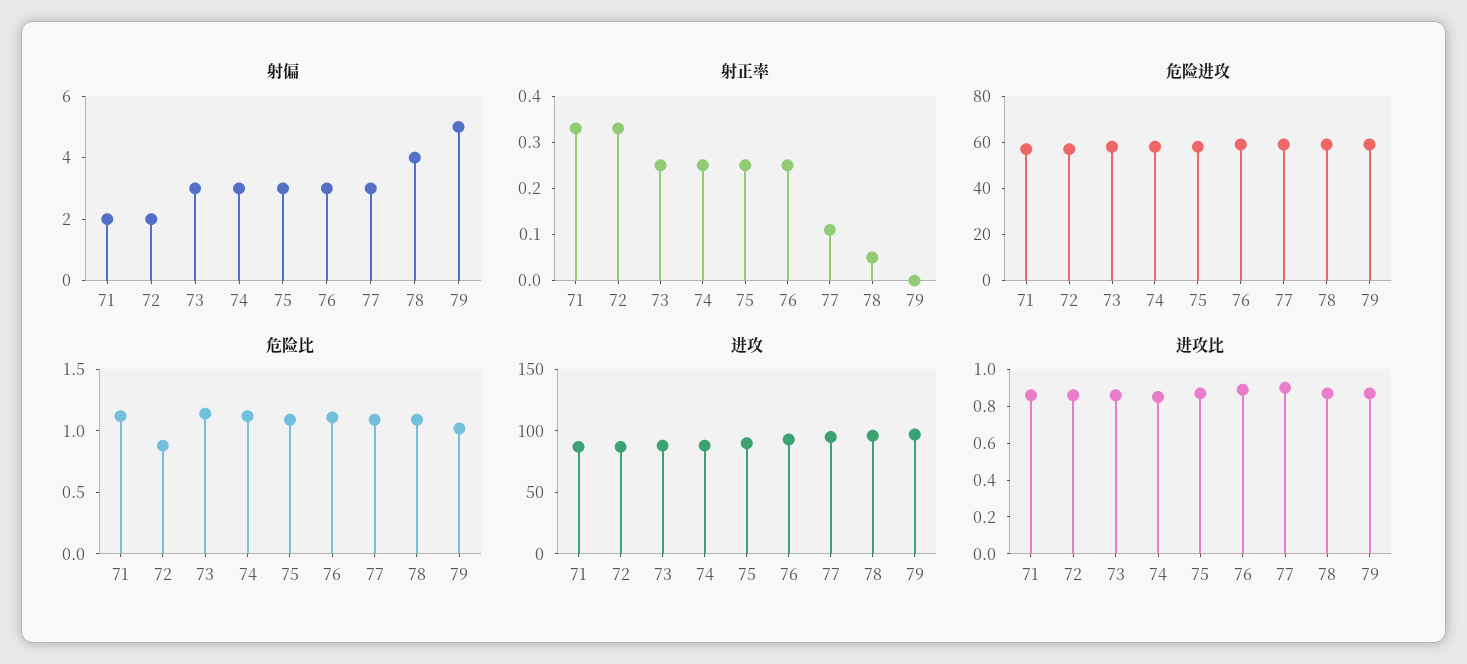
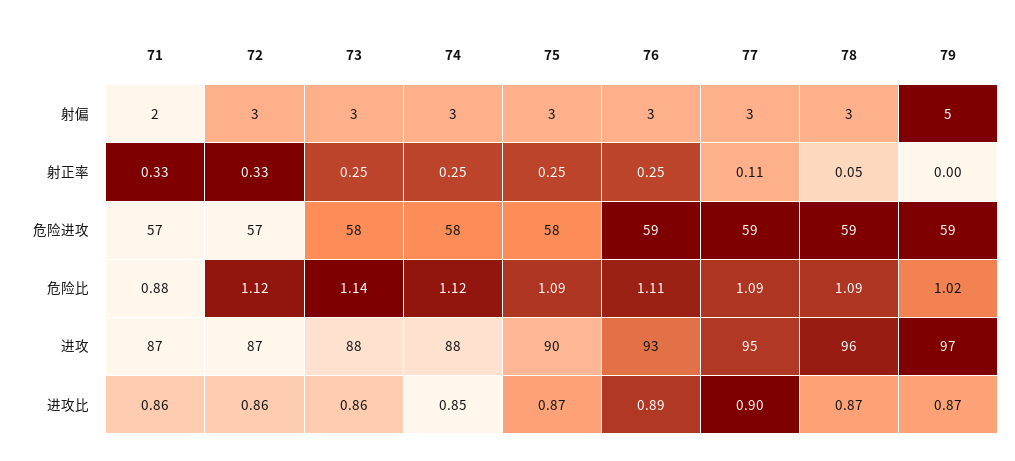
  {
    "射偏": {
      "71": 2,
-     "72": 2,
+     "72": 3,
      "73": 3,
      "74": 3,
      "75": 3,
      "76": 3,
      "77": 3,
-     "78": 4,
+     "78": 3,
      "79": 5
    },
    "射正率": {
      "71": 0.33,
      "72": 0.33,
      "73": 0.25,
      "74": 0.25,
      "75": 0.25,
      "76": 0.25,
      "77": 0.11,
      "78": 0.05,
      "79": 0
    },
    "危险进攻": {
      "71": 57,
      "72": 57,
      "73": 58,
      "74": 58,
      "75": 58,
      "76": 59,
      "77": 59,
      "78": 59,
      "79": 59
    },
    "危险比": {
-     "71": 1.1,
+     "71": 0.88,
-     "72": 0.9,
+     "72": 1.12,
      "73": 1.14,
      "74": 1.12,
      "75": 1.09,
      "76": 1.11,
      "77": 1.09,
      "78": 1.09,
      "79": 1.02
    },
    "进攻": {
      "71": 87,
      "72": 87,
      "73": 88,
      "74": 88,
      "75": 90,
      "76": 93,
      "77": 95,
      "78": 96,
      "79": 97
    },
    "进攻比": {
      "71": 0.86,
      "72": 0.86,
      "73": 0.86,
      "74": 0.85,
      "75": 0.87,
      "76": 0.89,
      "77": 0.9,
      "78": 0.87,
      "79": 0.87
    }
  }

